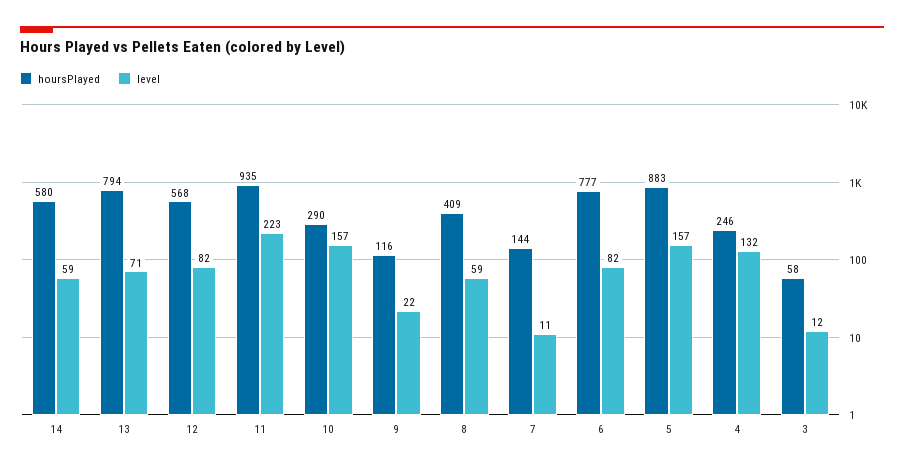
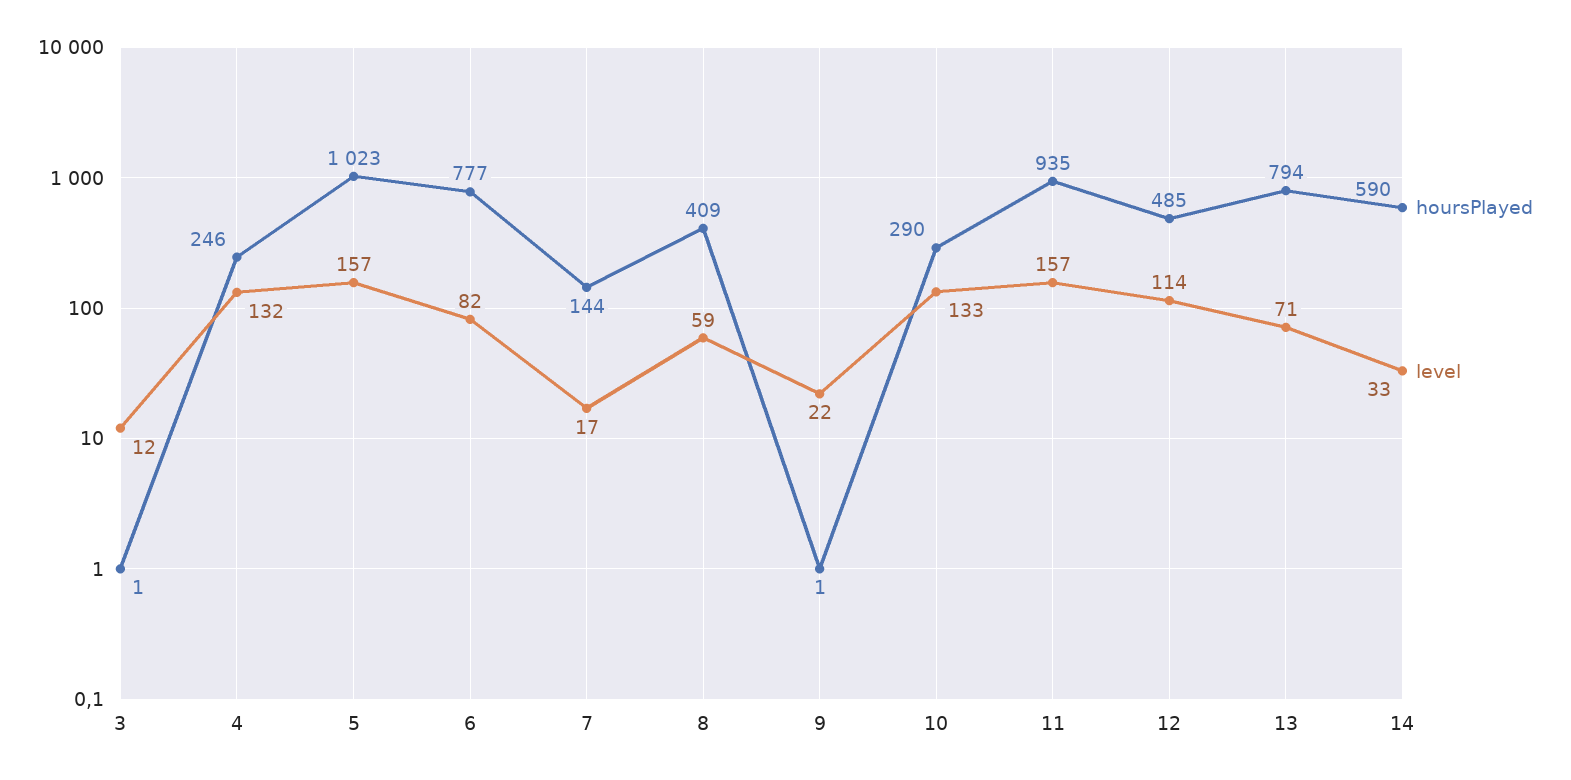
  {
    "hoursPlayed": {
-     "14": 580,
+     "14": 590,
      "13": 794,
-     "12": 568,
+     "12": 485,
      "11": 935,
      "10": 290,
-     "9": 116,
+     "9": 1,
      "8": 409,
      "7": 144,
      "6": 777,
-     "5": 883,
+     "5": 1023,
      "4": 246,
-     "3": 58
+     "3": 1
    },
    "level": {
-     "14": 59,
+     "14": 33,
      "13": 71,
-     "12": 82,
+     "12": 114,
-     "11": 223,
+     "11": 157,
-     "10": 157,
+     "10": 133,
      "9": 22,
      "8": 59,
-     "7": 11,
+     "7": 17,
      "6": 82,
      "5": 157,
      "4": 132,
      "3": 12
    }
  }

